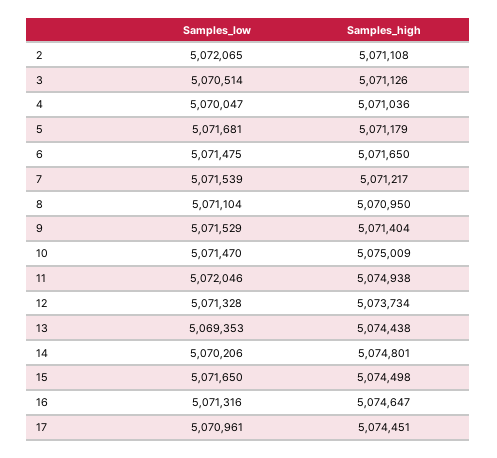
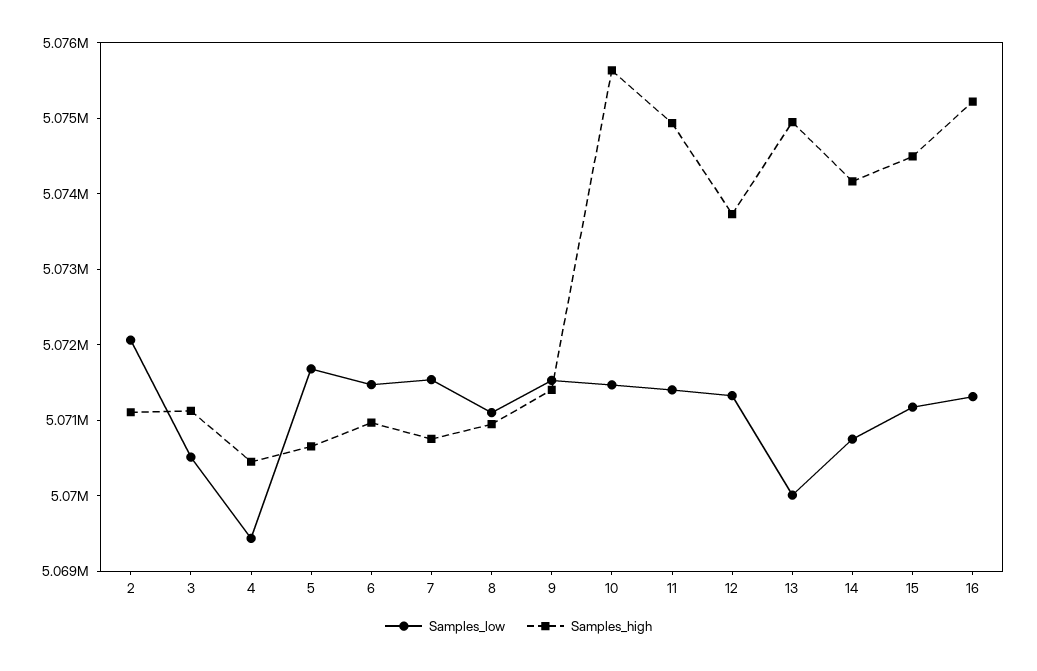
  {
    "Samples_low": {
      "2": 5072065,
      "3": 5070514,
-     "4": 5070047,
+     "4": 5069400,
      "5": 5071681,
      "6": 5071475,
      "7": 5071539,
      "8": 5071104,
      "9": 5071529,
      "10": 5071470,
-     "11": 5072046,
+     "11": 5071400,
      "12": 5071328,
-     "13": 5069353,
+     "13": 5070000,
-     "14": 5070206,
+     "14": 5070800,
-     "15": 5071650,
+     "15": 5071200,
-     "16": 5071316,
+     "16": 5071316
-     "17": 5070961
    },
    "Samples_high": {
      "2": 5071108,
      "3": 5071126,
-     "4": 5071036,
+     "4": 5070400,
-     "5": 5071179,
+     "5": 5070600,
-     "6": 5071650,
+     "6": 5071000,
-     "7": 5071217,
+     "7": 5070800,
      "8": 5070950,
      "9": 5071404,
-     "10": 5075009,
+     "10": 5075600,
      "11": 5074938,
      "12": 5073734,
-     "13": 5074438,
+     "13": 5075000,
-     "14": 5074801,
+     "14": 5074200,
      "15": 5074498,
-     "16": 5074647,
+     "16": 5075200
-     "17": 5074451
    }
  }

